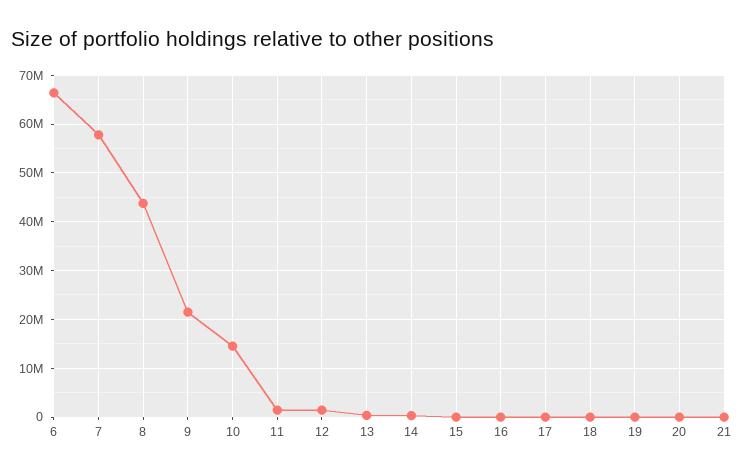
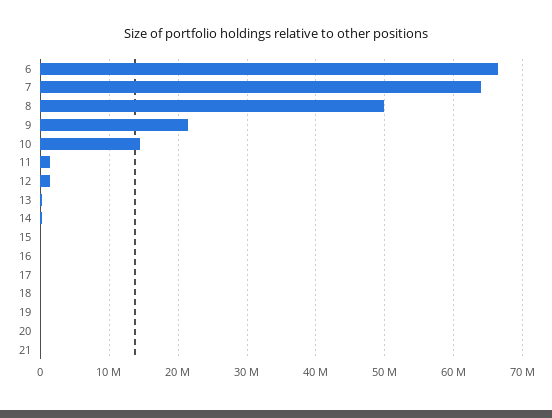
  {
    "6": 66000000,
-   "7": 58000000,
+   "7": 64000000,
-   "8": 44000000,
+   "8": 50000000,
    "9": 21000000,
    "10": 15000000,
    "11": 1000000,
    "12": 1000000,
    "13": 0,
    "14": 0,
    "15": 0,
    "16": 0,
    "17": 0,
    "18": 0,
    "19": 0,
    "20": 0,
    "21": 0
  }

